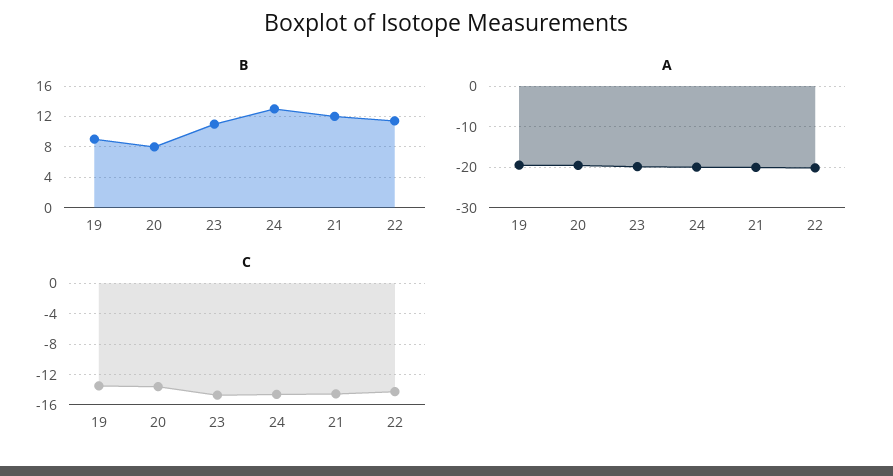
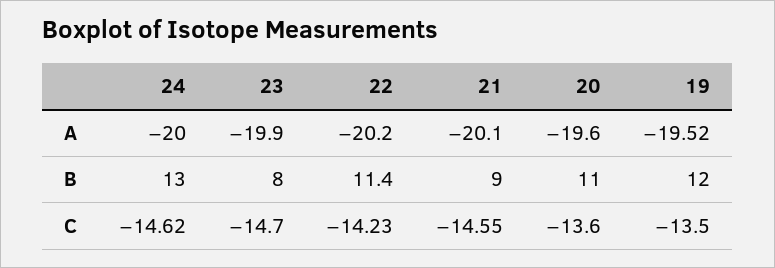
  {
    "B": {
-     "19": 9,
+     "19": 12,
-     "20": 8,
+     "20": 11,
-     "23": 11,
+     "23": 8,
      "24": 13,
-     "21": 12,
+     "21": 9,
      "22": 11.4
    },
    "A": {
      "19": -19.52,
      "20": -19.6,
      "23": -19.9,
      "24": -20,
      "21": -20.1,
      "22": -20.2
    },
    "C": {
      "19": -13.5,
      "20": -13.6,
      "23": -14.7,
      "24": -14.62,
      "21": -14.55,
      "22": -14.23
    }
  }

